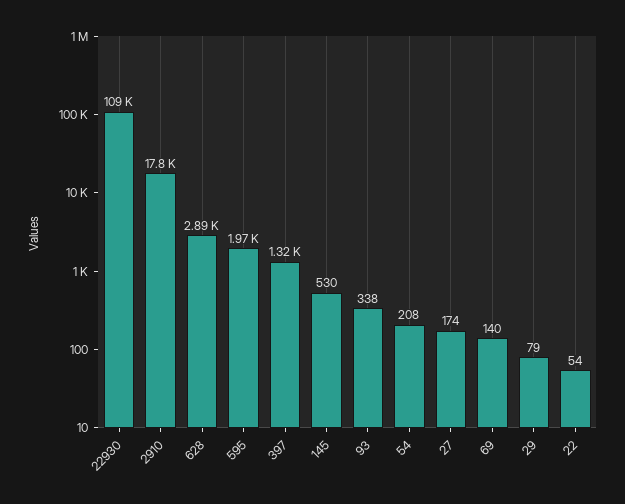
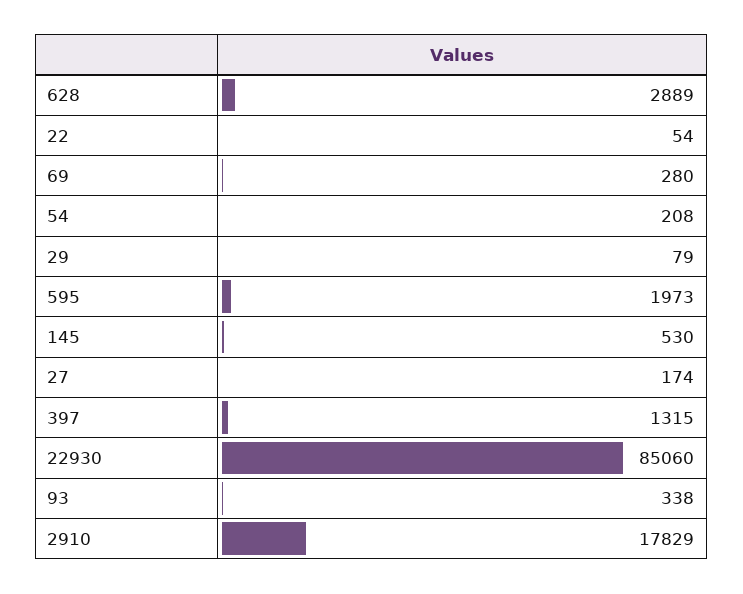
  {
-   "22930": 109000,
+   "22930": 85060,
    "2910": 17829,
    "628": 2889,
    "595": 1973,
    "397": 1315,
    "145": 530,
    "93": 338,
    "54": 208,
    "27": 174,
-   "69": 140,
+   "69": 280,
    "29": 79,
    "22": 54
  }

